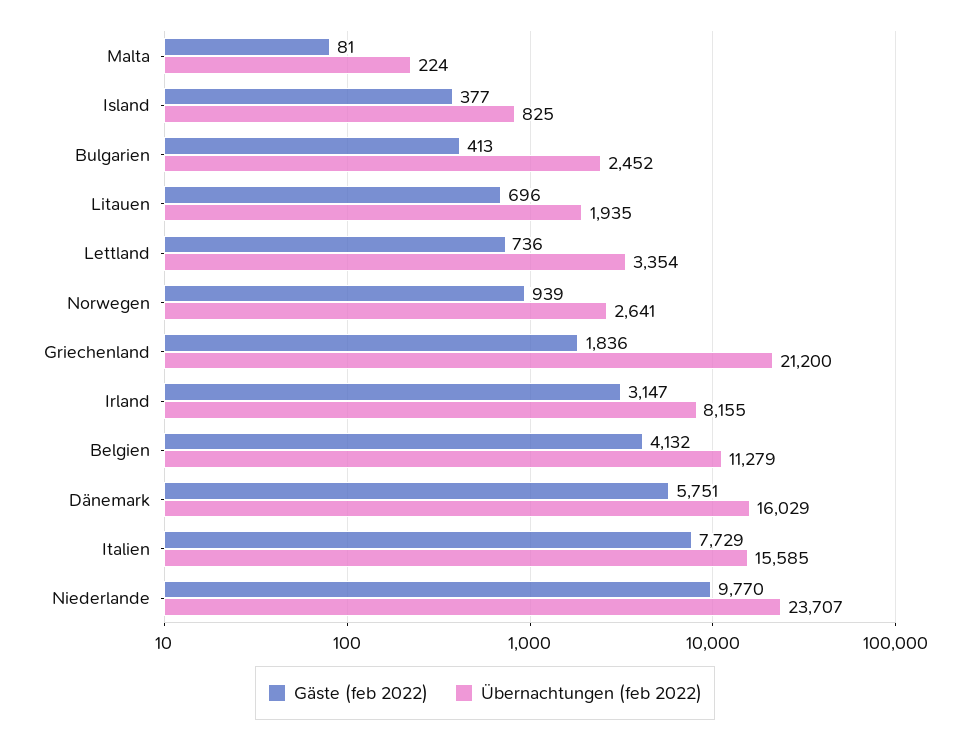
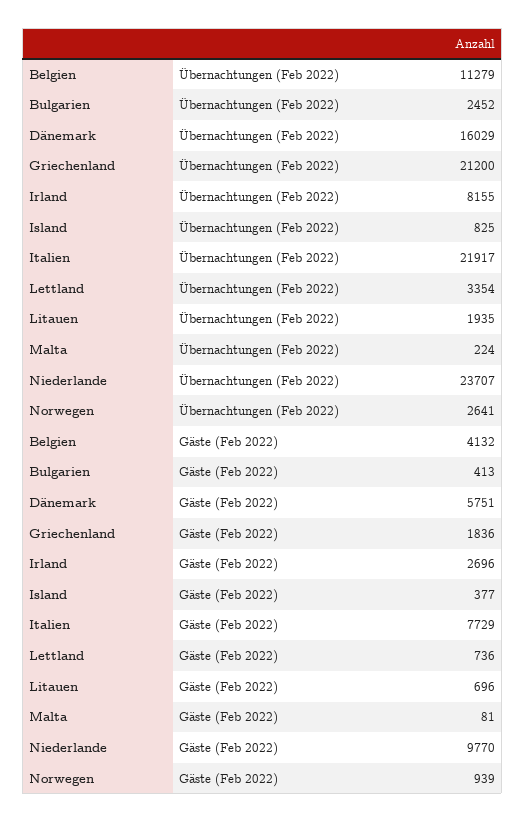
  {
    "Gäste (feb 2022)": {
      "Malta": 81,
      "Island": 377,
      "Bulgarien": 413,
      "Litauen": 696,
      "Lettland": 736,
      "Norwegen": 939,
      "Griechenland": 1836,
-     "Irland": 3147,
+     "Irland": 2696,
      "Belgien": 4132,
      "Dänemark": 5751,
      "Italien": 7729,
      "Niederlande": 9770
    },
    "Übernachtungen (feb 2022)": {
      "Malta": 224,
      "Island": 825,
      "Bulgarien": 2452,
      "Litauen": 1935,
      "Lettland": 3354,
      "Norwegen": 2641,
      "Griechenland": 21200,
      "Irland": 8155,
      "Belgien": 11279,
      "Dänemark": 16029,
-     "Italien": 15585,
+     "Italien": 21917,
      "Niederlande": 23707
    }
  }

